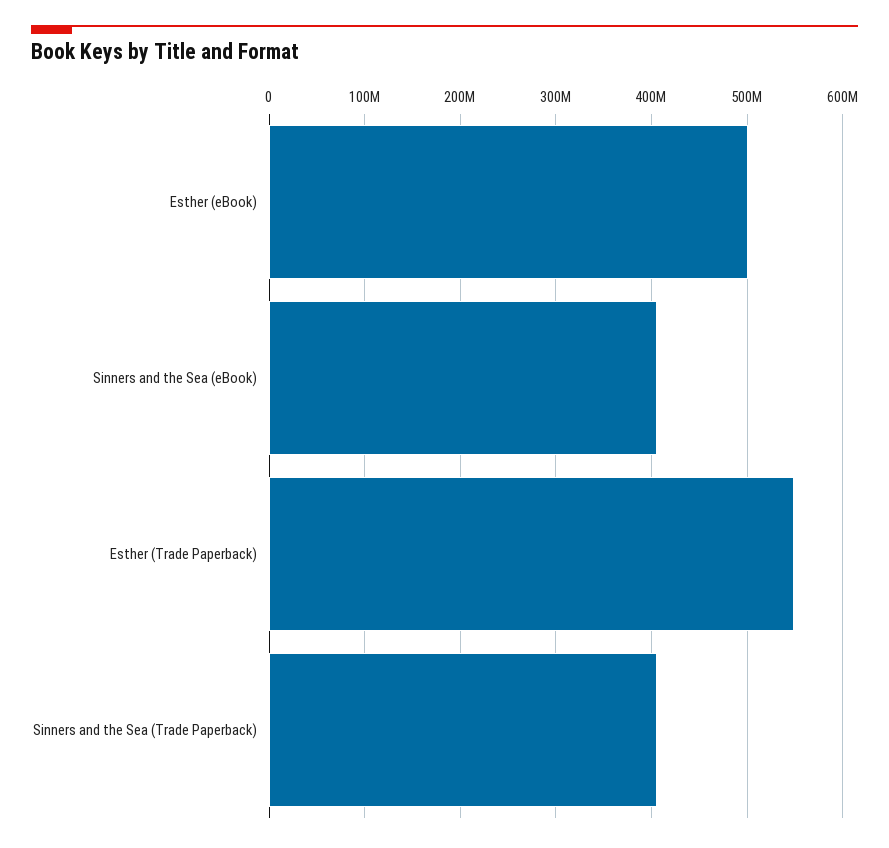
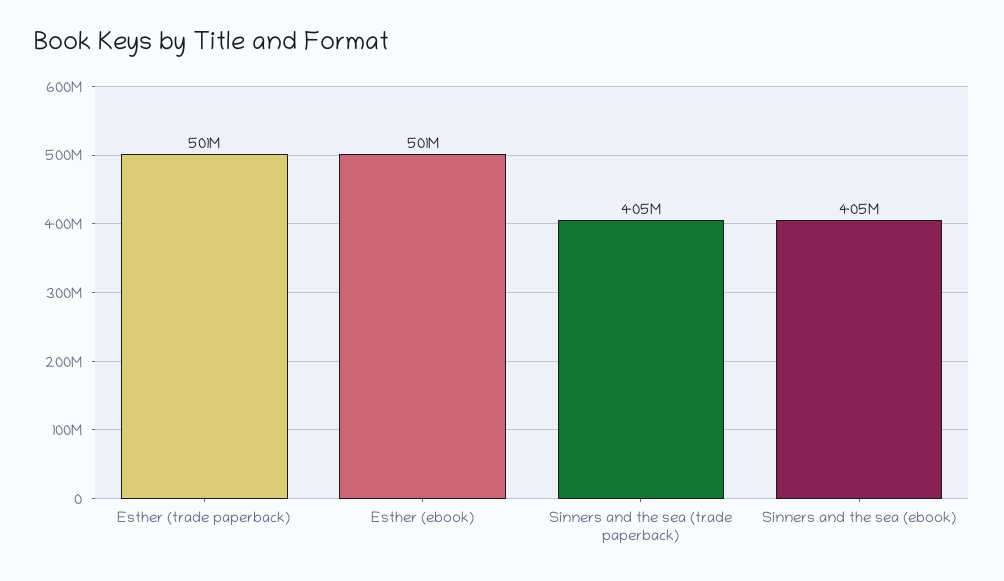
  {
    "Esther (eBook)": 501000000,
    "Sinners and the Sea (eBook)": 405000000,
-   "Esther (Trade Paperback)": 550000000,
+   "Esther (Trade Paperback)": 501000000,
    "Sinners and the Sea (Trade Paperback)": 405000000
  }

